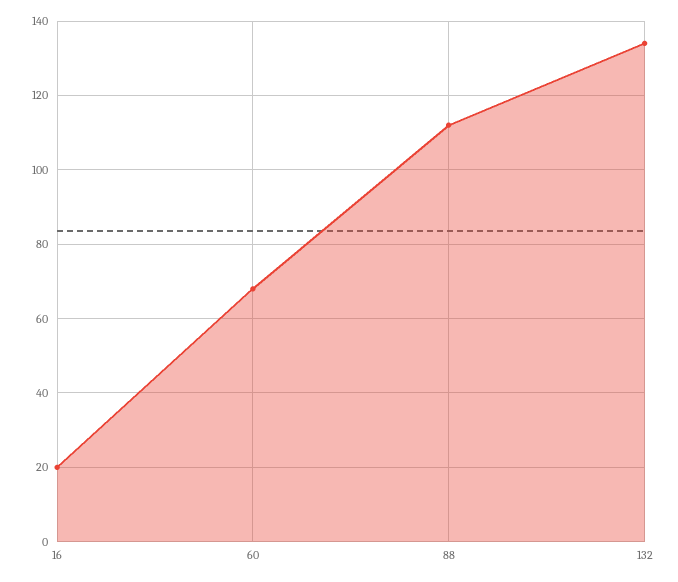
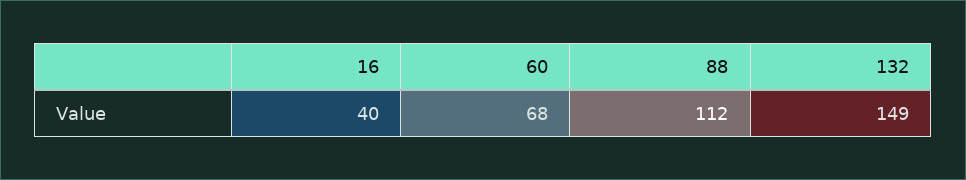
  {
-   "16": 20,
+   "16": 40,
    "60": 68,
    "88": 112,
-   "132": 135
+   "132": 149
  }

